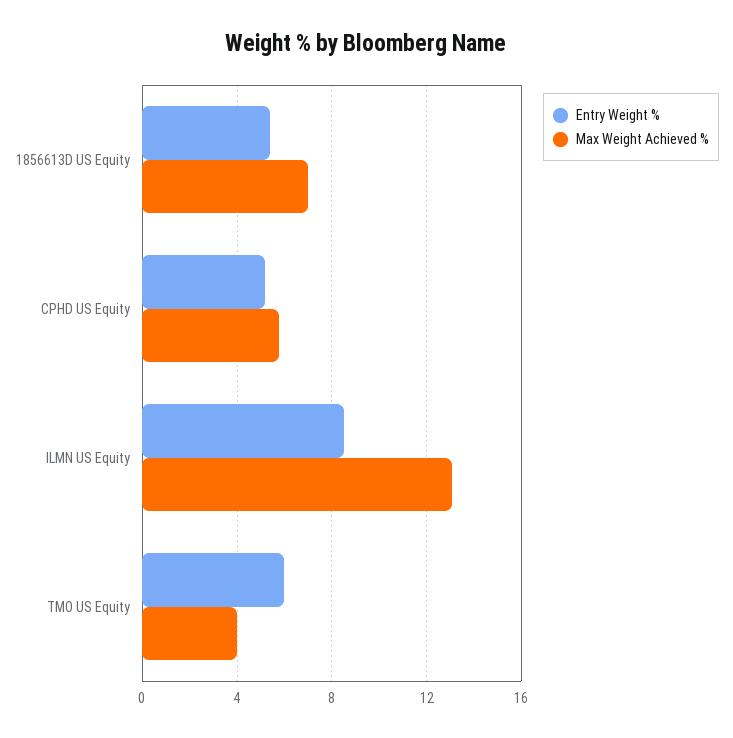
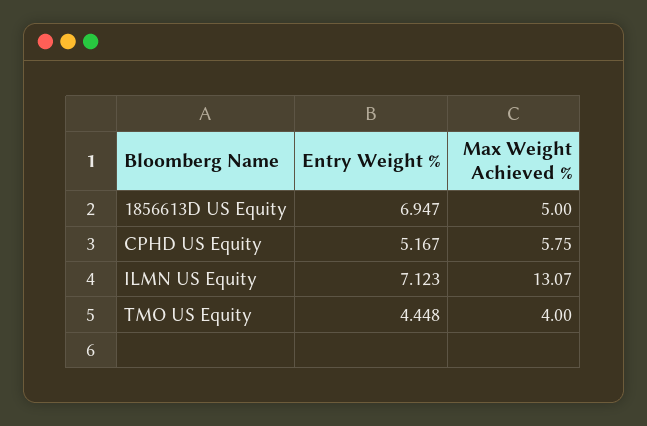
  {
    "Entry Weight %": {
-     "1856613D US Equity": 5.5,
+     "1856613D US Equity": 6.947,
      "CPHD US Equity": 5.167,
-     "ILMN US Equity": 8.5,
+     "ILMN US Equity": 7.123,
-     "TMO US Equity": 6
+     "TMO US Equity": 4.448
    },
    "Max Weight Achieved %": {
-     "1856613D US Equity": 7,
+     "1856613D US Equity": 5,
      "CPHD US Equity": 5.75,
      "ILMN US Equity": 13.07,
      "TMO US Equity": 4
    }
  }

